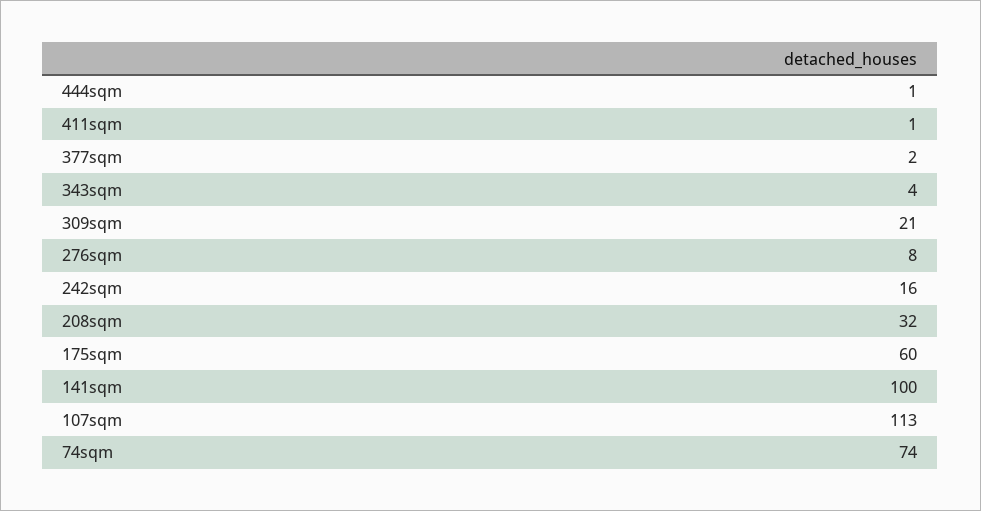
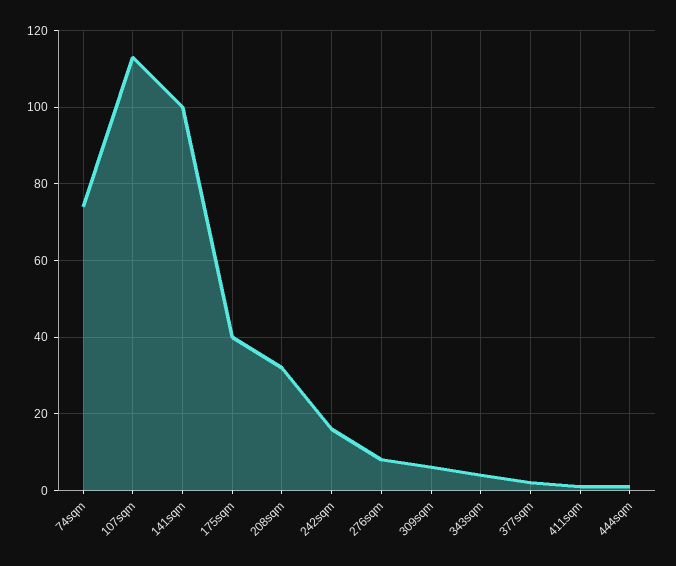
  {
    "444sqm": 1,
    "411sqm": 1,
    "377sqm": 2,
    "343sqm": 4,
-   "309sqm": 21,
+   "309sqm": 5,
    "276sqm": 8,
    "242sqm": 16,
    "208sqm": 32,
-   "175sqm": 60,
+   "175sqm": 40,
    "141sqm": 100,
    "107sqm": 113,
    "74sqm": 74
  }

